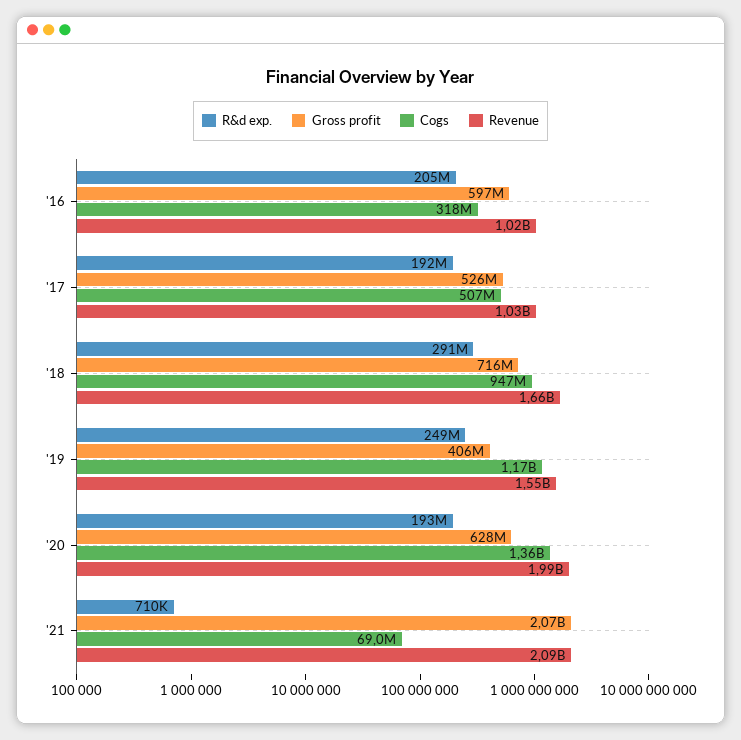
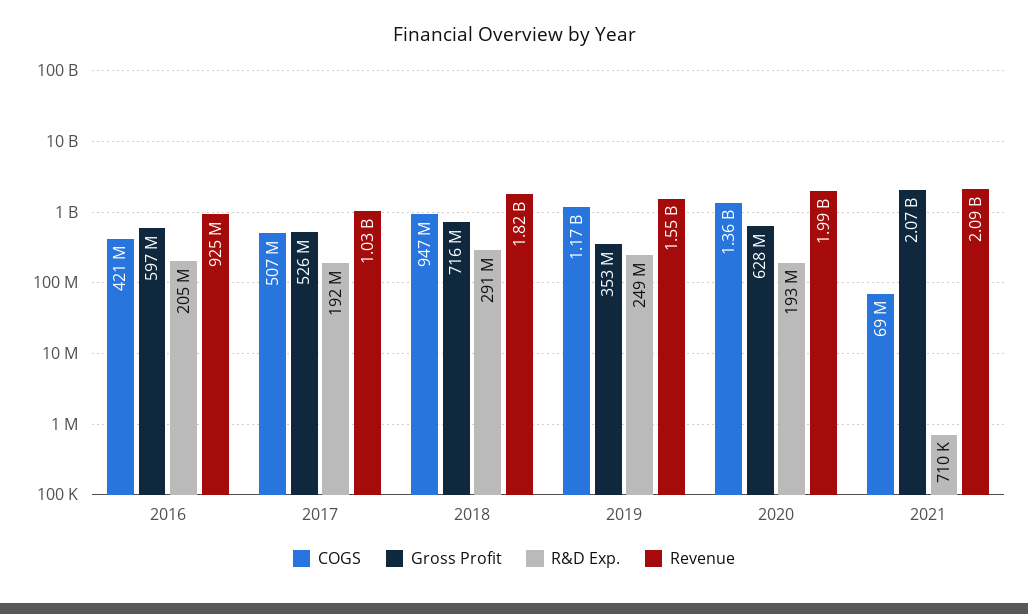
  {
    "R&d exp.": {
      "'16": 205000000,
      "'17": 192000000,
      "'18": 291000000,
      "'19": 249000000,
      "'20": 193000000,
      "'21": 710000
    },
    "Gross profit": {
      "'16": 597000000,
      "'17": 526000000,
      "'18": 716000000,
-     "'19": 406000000,
+     "'19": 353000000,
      "'20": 628000000,
      "'21": 2070000000
    },
    "Cogs": {
-     "'16": 318000000,
+     "'16": 421000000,
      "'17": 507000000,
      "'18": 947000000,
      "'19": 1170000000,
      "'20": 1360000000,
      "'21": 69000000
    },
    "Revenue": {
-     "'16": 1020000000,
+     "'16": 925000000,
      "'17": 1030000000,
-     "'18": 1660000000,
+     "'18": 1820000000,
      "'19": 1550000000,
      "'20": 1990000000,
      "'21": 2090000000
    }
  }

